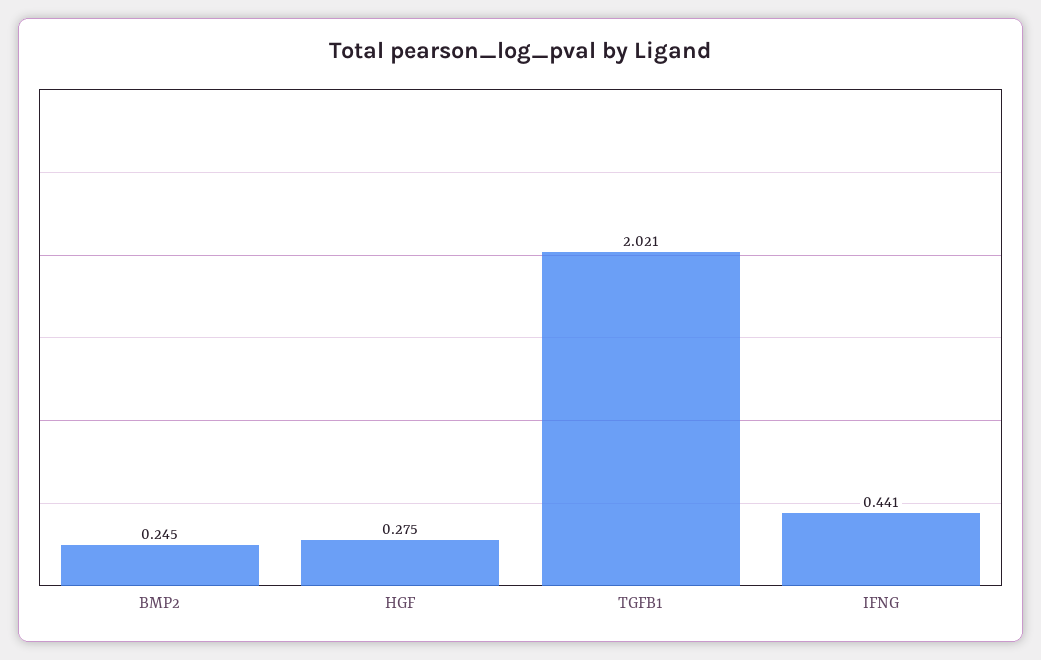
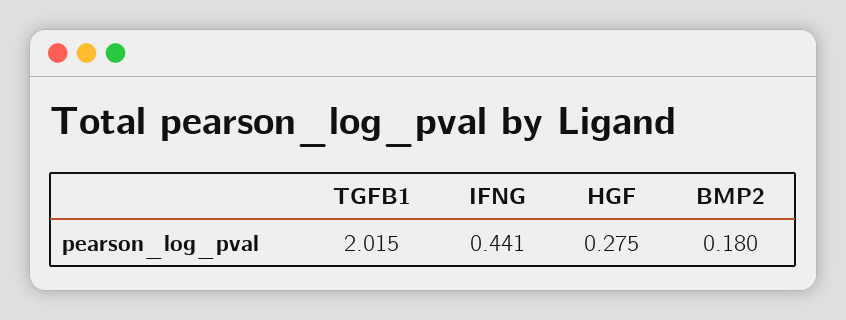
  {
-   "BMP2": 0.245,
+   "BMP2": 0.18,
    "HGF": 0.275,
-   "TGFB1": 2.021,
+   "TGFB1": 2.015,
    "IFNG": 0.441
  }

